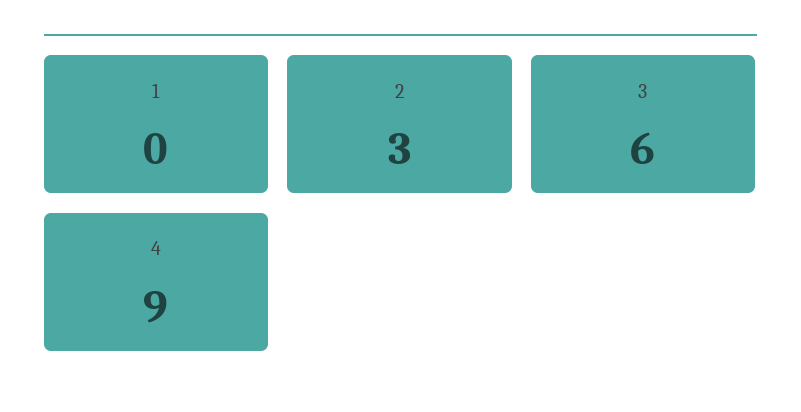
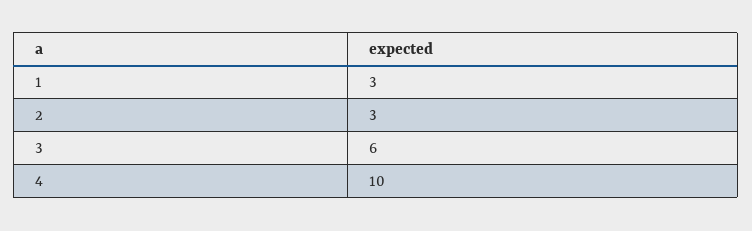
  {
-   "1": 0,
+   "1": 3,
    "2": 3,
    "3": 6,
-   "4": 9
+   "4": 10
  }

